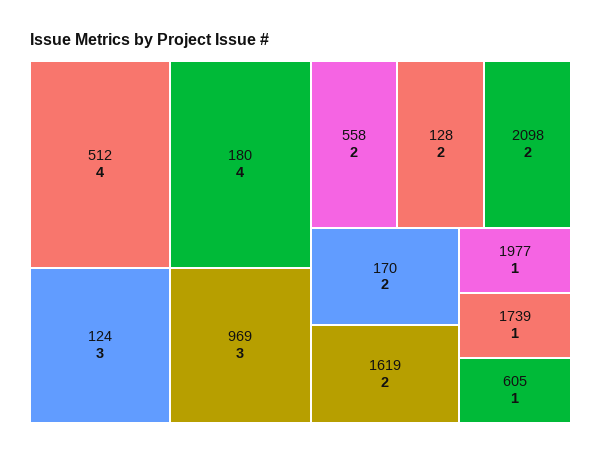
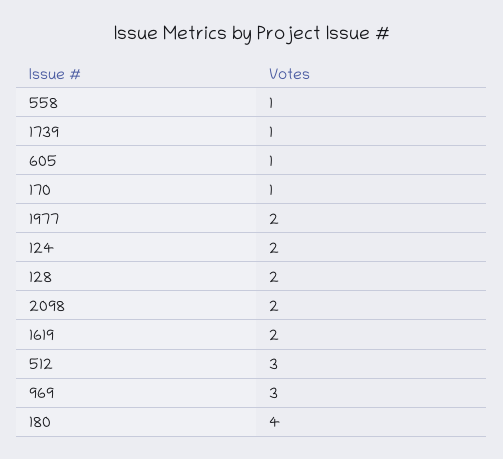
  {
-   "512": 4,
+   "512": 3,
    "180": 4,
-   "124": 3,
+   "124": 2,
    "969": 3,
-   "558": 2,
+   "558": 1,
    "128": 2,
    "2098": 2,
-   "170": 2,
+   "170": 1,
    "1619": 2,
-   "1977": 1,
+   "1977": 2,
    "1739": 1,
    "605": 1
  }

